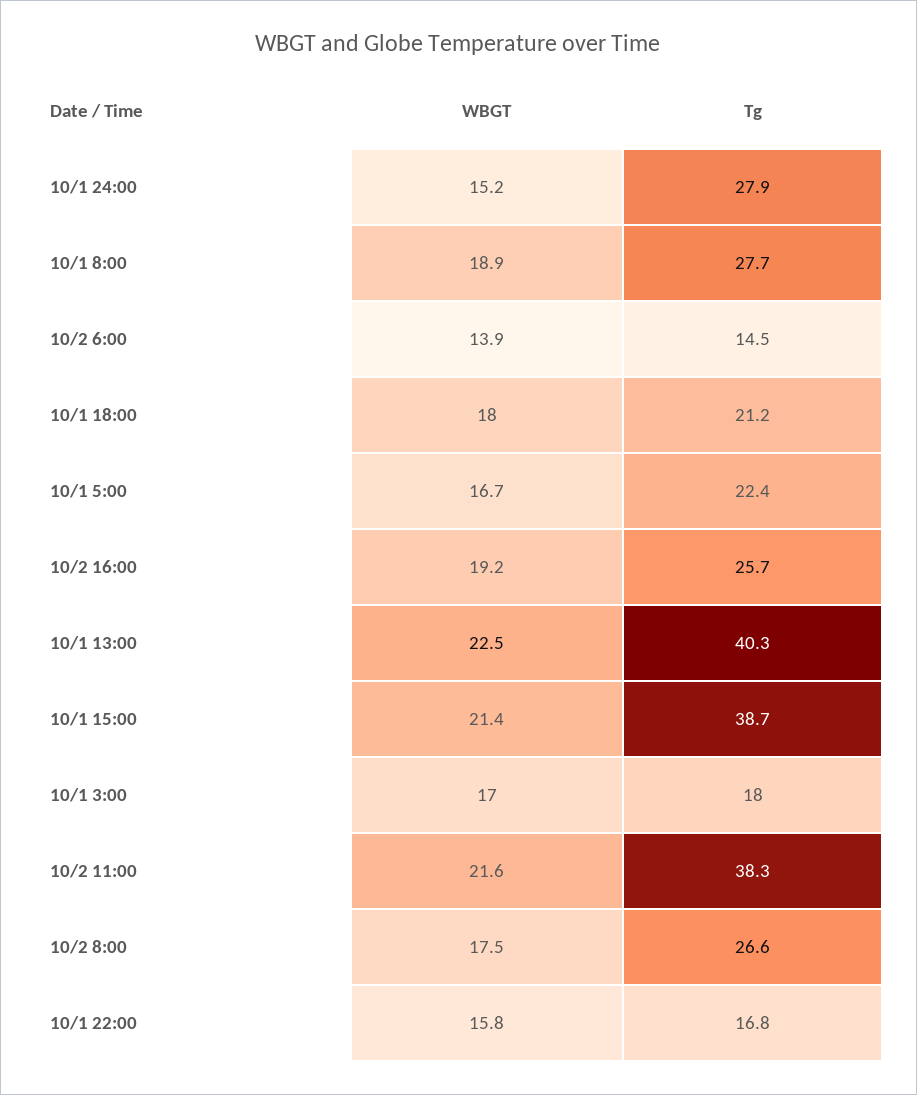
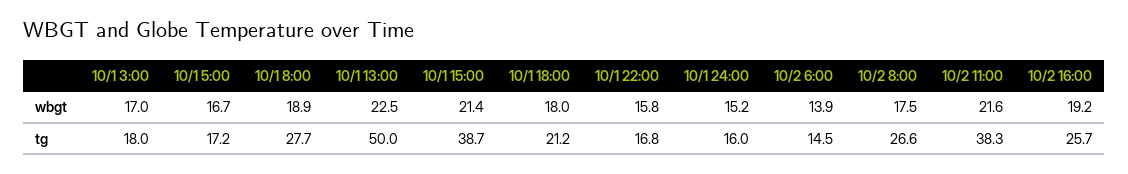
  {
    "WBGT": {
      "10/1 24:00": 15.2,
      "10/1 8:00": 18.9,
      "10/2 6:00": 13.9,
      "10/1 18:00": 18,
      "10/1 5:00": 16.7,
      "10/2 16:00": 19.2,
      "10/1 13:00": 22.5,
      "10/1 15:00": 21.4,
      "10/1 3:00": 17,
      "10/2 11:00": 21.6,
      "10/2 8:00": 17.5,
      "10/1 22:00": 15.8
    },
    "Tg": {
-     "10/1 24:00": 27.9,
+     "10/1 24:00": 16,
      "10/1 8:00": 27.7,
      "10/2 6:00": 14.5,
      "10/1 18:00": 21.2,
-     "10/1 5:00": 22.4,
+     "10/1 5:00": 17.2,
      "10/2 16:00": 25.7,
-     "10/1 13:00": 40.3,
+     "10/1 13:00": 50,
      "10/1 15:00": 38.7,
      "10/1 3:00": 18,
      "10/2 11:00": 38.3,
      "10/2 8:00": 26.6,
      "10/1 22:00": 16.8
    }
  }

